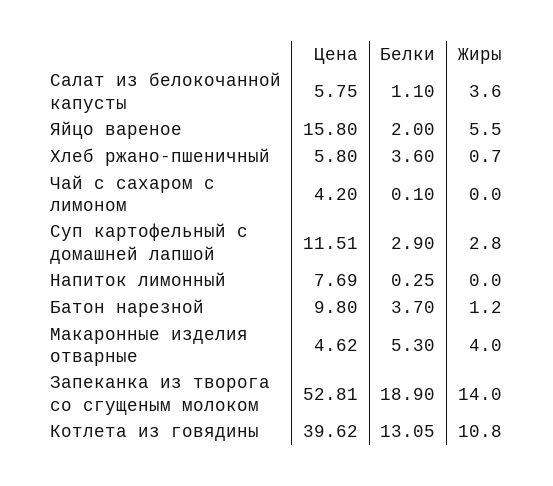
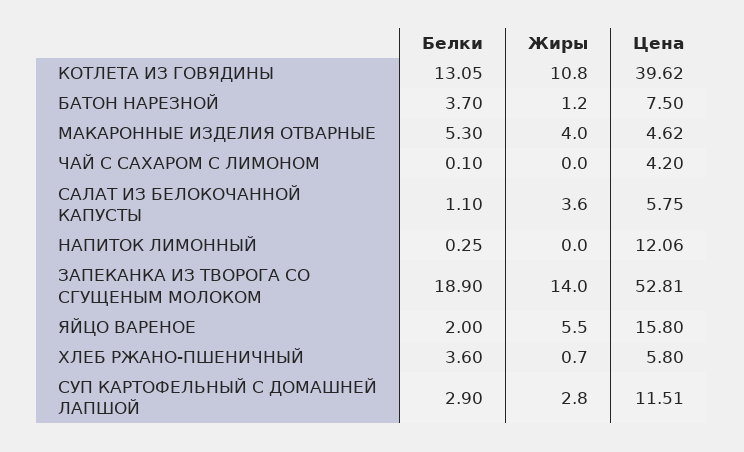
  {
    "Цена": {
      "Салат из белокочанной капусты": 5.75,
      "Яйцо вареное": 15.8,
      "Хлеб ржано-пшеничный": 5.8,
      "Чай с сахаром с лимоном": 4.2,
      "Суп картофельный с домашней лапшой": 11.51,
-     "Напиток лимонный": 7.69,
+     "Напиток лимонный": 12.06,
-     "Батон нарезной": 9.8,
+     "Батон нарезной": 7.5,
      "Макаронные изделия отварные": 4.62,
      "Запеканка из творога со сгущеным молоком": 52.81,
      "Котлета из говядины": 39.62
    },
    "Белки": {
      "Салат из белокочанной капусты": 1.1,
      "Яйцо вареное": 2,
      "Хлеб ржано-пшеничный": 3.6,
      "Чай с сахаром с лимоном": 0.1,
      "Суп картофельный с домашней лапшой": 2.9,
      "Напиток лимонный": 0.25,
      "Батон нарезной": 3.7,
      "Макаронные изделия отварные": 5.3,
      "Запеканка из творога со сгущеным молоком": 18.9,
      "Котлета из говядины": 13.05
    },
    "Жиры": {
      "Салат из белокочанной капусты": 3.6,
      "Яйцо вареное": 5.5,
      "Хлеб ржано-пшеничный": 0.7,
      "Чай с сахаром с лимоном": 0,
      "Суп картофельный с домашней лапшой": 2.8,
      "Напиток лимонный": 0,
      "Батон нарезной": 1.2,
      "Макаронные изделия отварные": 4,
      "Запеканка из творога со сгущеным молоком": 14,
      "Котлета из говядины": 10.8
    }
  }

